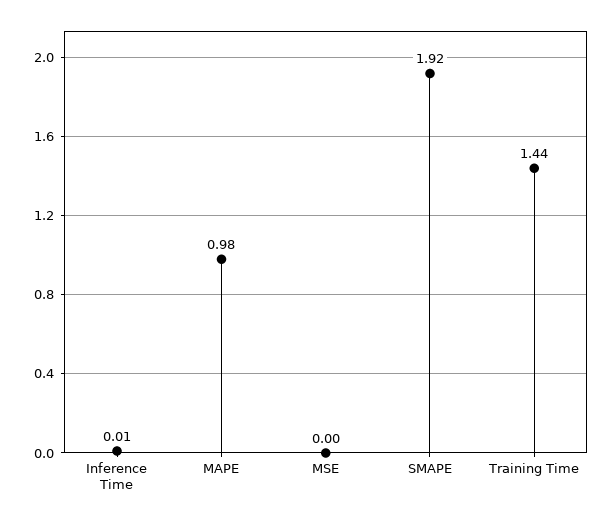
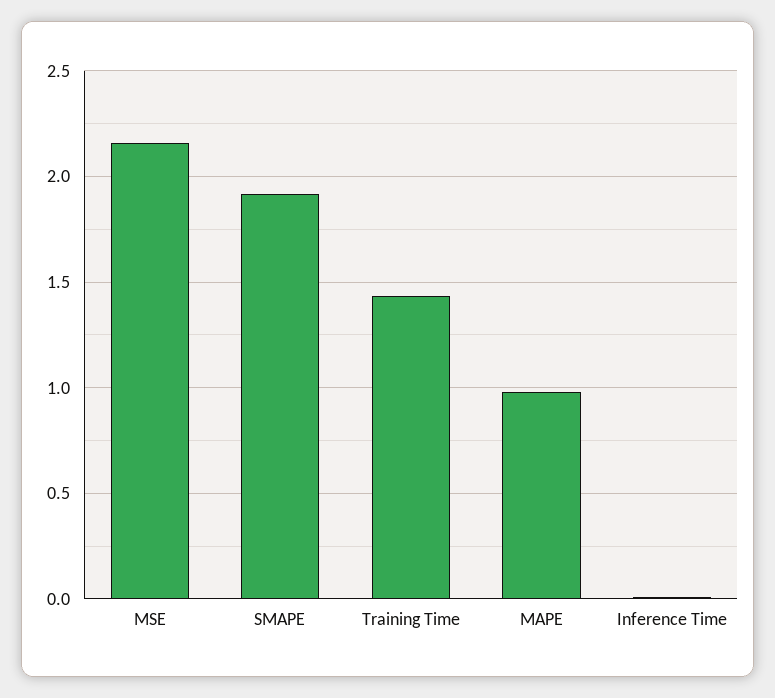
  {
    "Inference Time": 0.01,
    "MAPE": 0.98,
-   "MSE": 0,
+   "MSE": 2.15,
    "SMAPE": 1.92,
    "Training Time": 1.44
  }

